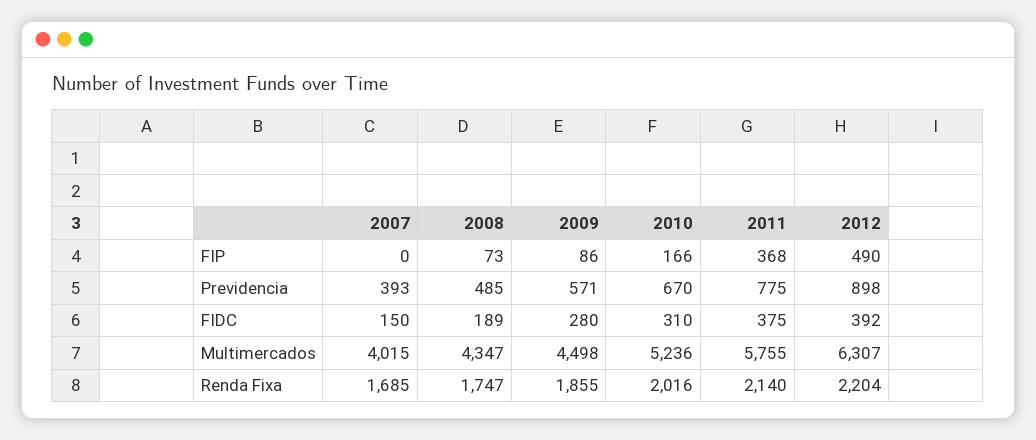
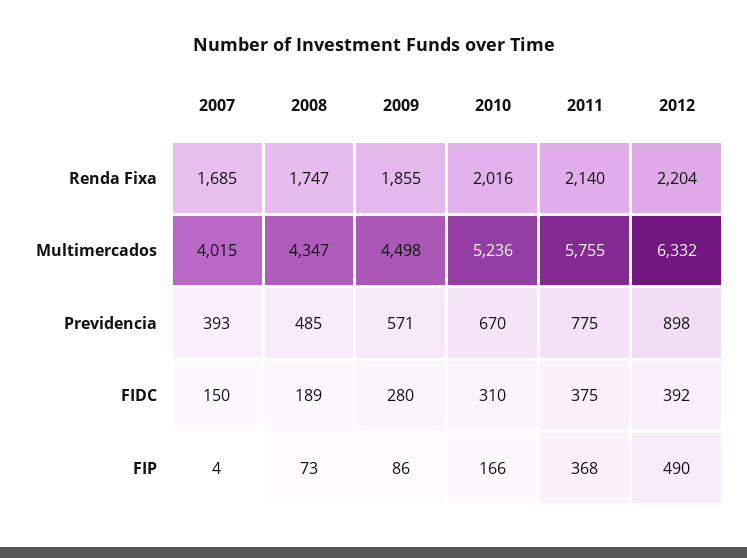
  {
    "2007": {
-     "FIP": 0,
+     "FIP": 4,
      "Previdencia": 393,
      "FIDC": 150,
      "Multimercados": 4015,
      "Renda Fixa": 1685
    },
    "2008": {
      "FIP": 73,
      "Previdencia": 485,
      "FIDC": 189,
      "Multimercados": 4347,
      "Renda Fixa": 1747
    },
    "2009": {
      "FIP": 86,
      "Previdencia": 571,
      "FIDC": 280,
      "Multimercados": 4498,
      "Renda Fixa": 1855
    },
    "2010": {
      "FIP": 166,
      "Previdencia": 670,
      "FIDC": 310,
      "Multimercados": 5236,
      "Renda Fixa": 2016
    },
    "2011": {
      "FIP": 368,
      "Previdencia": 775,
      "FIDC": 375,
      "Multimercados": 5755,
      "Renda Fixa": 2140
    },
    "2012": {
      "FIP": 490,
      "Previdencia": 898,
      "FIDC": 392,
-     "Multimercados": 6307,
+     "Multimercados": 6332,
      "Renda Fixa": 2204
    }
  }

